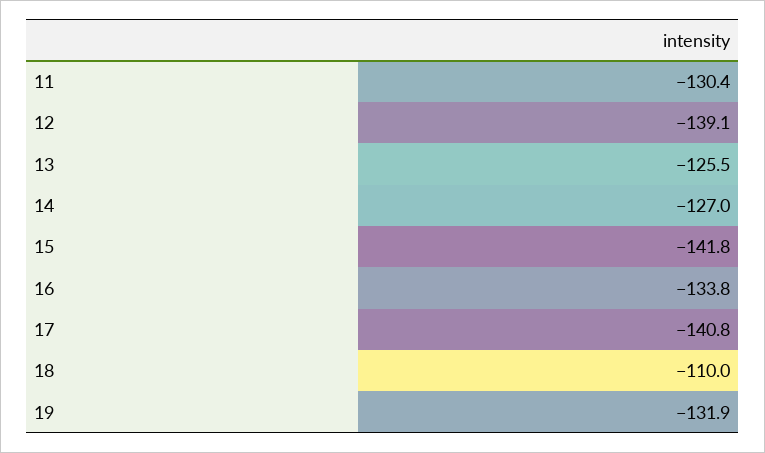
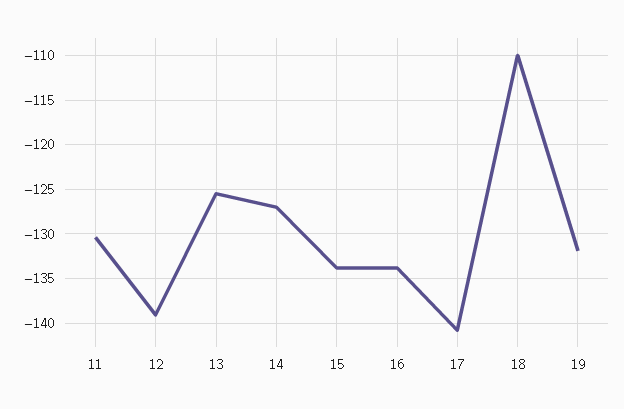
  {
    "11": -130.4,
    "12": -139.1,
    "13": -125.5,
    "14": -127,
-   "15": -141.8,
+   "15": -134,
    "16": -133.8,
    "17": -140.8,
    "18": -110,
    "19": -131.9
  }

